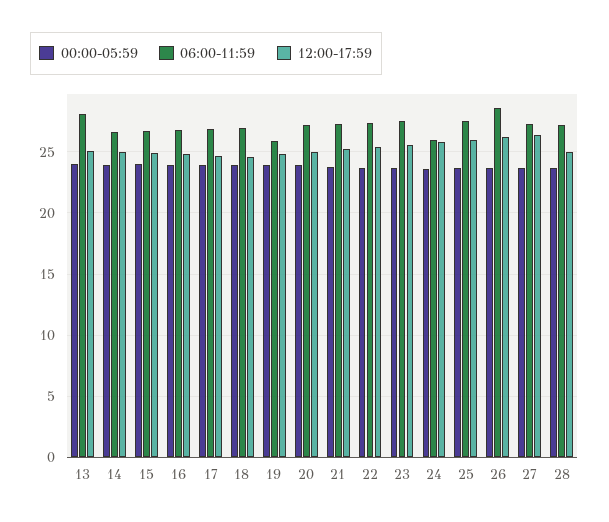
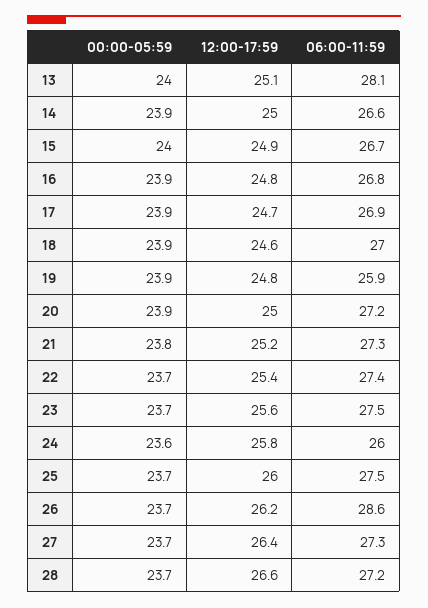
  {
    "00:00-05:59": {
      "13": 24,
      "14": 23.9,
      "15": 24,
      "16": 23.9,
      "17": 23.9,
      "18": 23.9,
      "19": 23.9,
      "20": 23.9,
      "21": 23.8,
      "22": 23.7,
      "23": 23.7,
      "24": 23.6,
      "25": 23.7,
      "26": 23.7,
      "27": 23.7,
      "28": 23.7
    },
    "06:00-11:59": {
      "13": 28.1,
      "14": 26.6,
      "15": 26.7,
      "16": 26.8,
      "17": 26.9,
      "18": 27,
      "19": 25.9,
      "20": 27.2,
      "21": 27.3,
      "22": 27.4,
      "23": 27.5,
      "24": 26,
      "25": 27.5,
      "26": 28.6,
      "27": 27.3,
      "28": 27.2
    },
    "12:00-17:59": {
      "13": 25.1,
      "14": 25,
      "15": 24.9,
      "16": 24.8,
      "17": 24.7,
      "18": 24.6,
      "19": 24.8,
      "20": 25,
      "21": 25.2,
      "22": 25.4,
      "23": 25.6,
      "24": 25.8,
      "25": 26,
      "26": 26.2,
      "27": 26.4,
-     "28": 25
+     "28": 26.6
    }
  }

